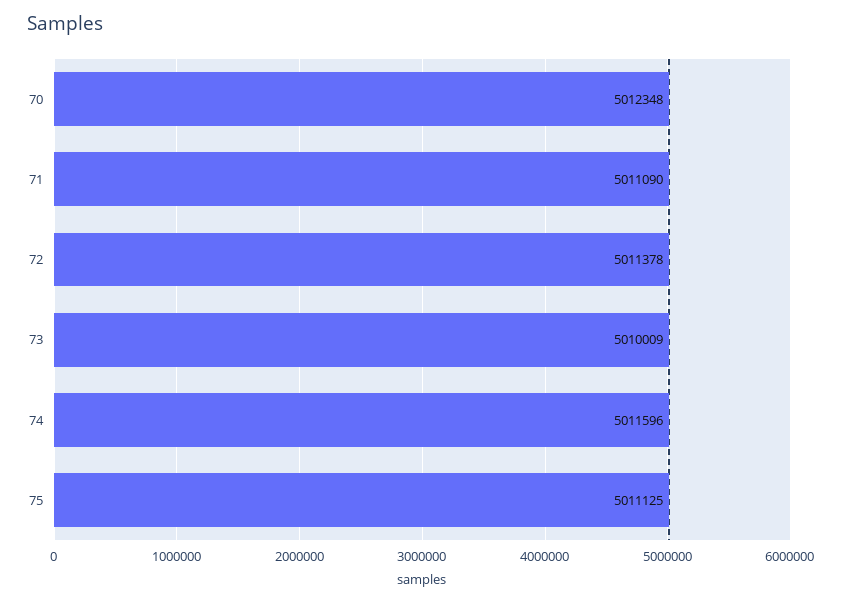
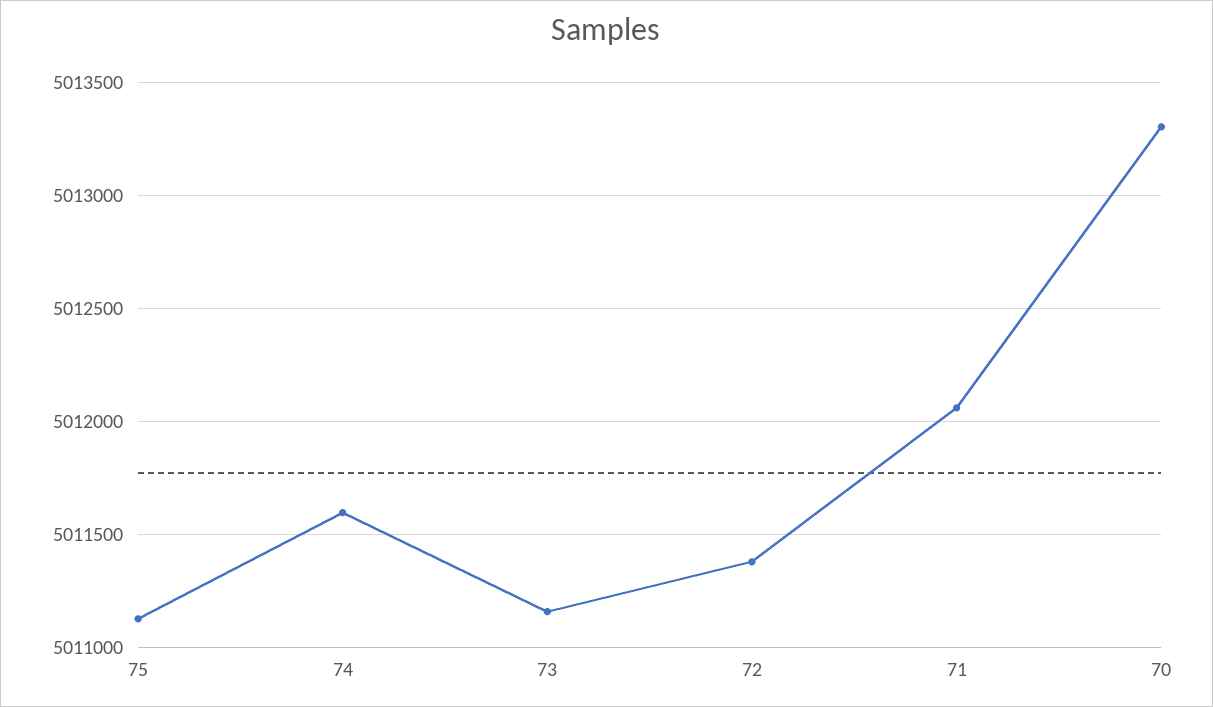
  {
-   "70": 5012348,
+   "70": 5013300,
-   "71": 5011090,
+   "71": 5012050,
    "72": 5011378,
-   "73": 5010009,
+   "73": 5011150,
    "74": 5011596,
    "75": 5011125
  }

